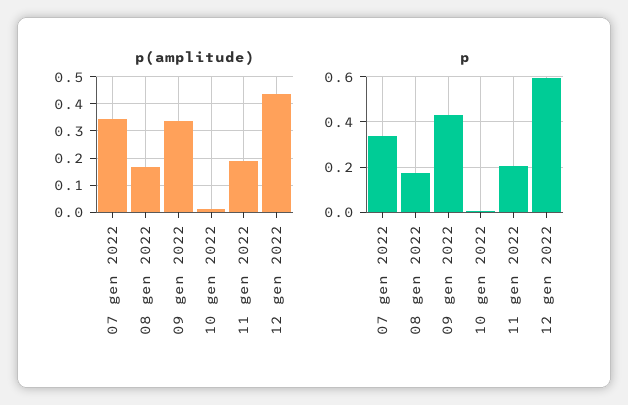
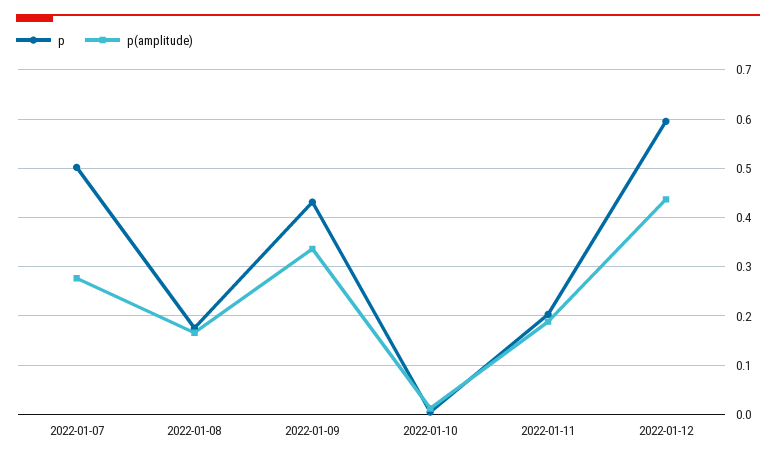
  {
    "p(amplitude)": {
-     "07 gen 2022": 0.35,
+     "07 gen 2022": 0.28,
      "08 gen 2022": 0.16,
      "09 gen 2022": 0.34,
      "10 gen 2022": 0.02,
      "11 gen 2022": 0.18,
      "12 gen 2022": 0.44
    },
    "p": {
-     "07 gen 2022": 0.35,
+     "07 gen 2022": 0.5,
      "08 gen 2022": 0.18,
      "09 gen 2022": 0.44,
      "10 gen 2022": 0,
      "11 gen 2022": 0.2,
      "12 gen 2022": 0.6
    }
  }

